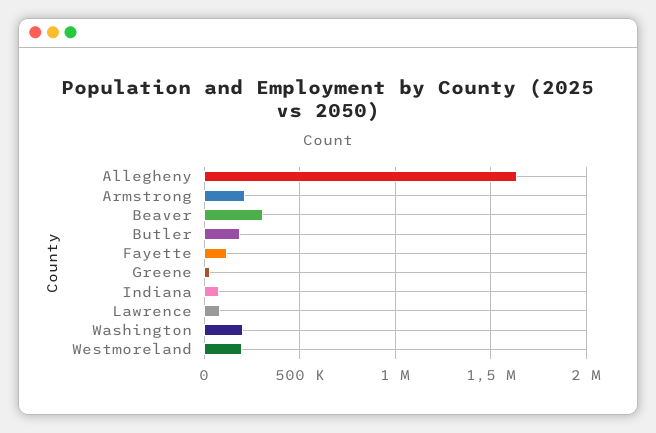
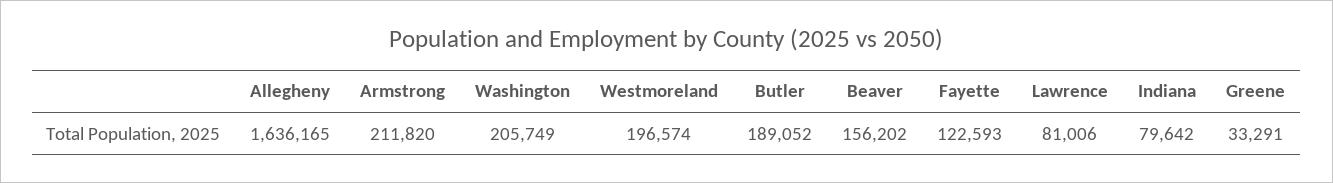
  {
    "Allegheny": 1636165,
    "Armstrong": 211820,
-   "Beaver": 300000,
+   "Beaver": 156202,
    "Butler": 189052,
    "Fayette": 122593,
    "Greene": 33291,
    "Indiana": 79642,
    "Lawrence": 81006,
    "Washington": 205749,
    "Westmoreland": 196574
  }

